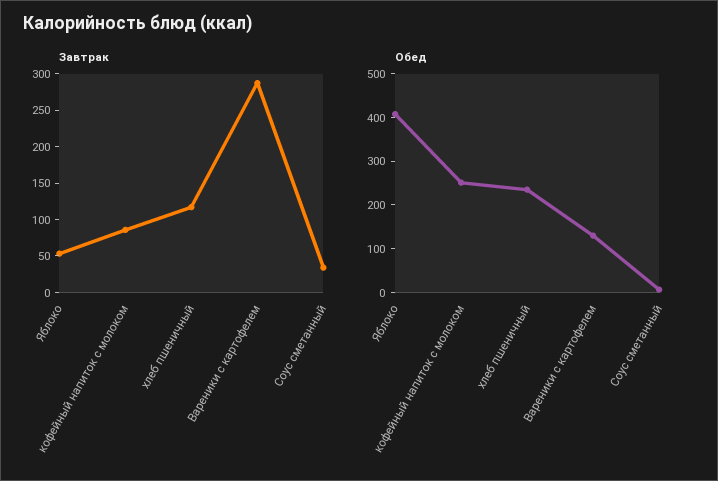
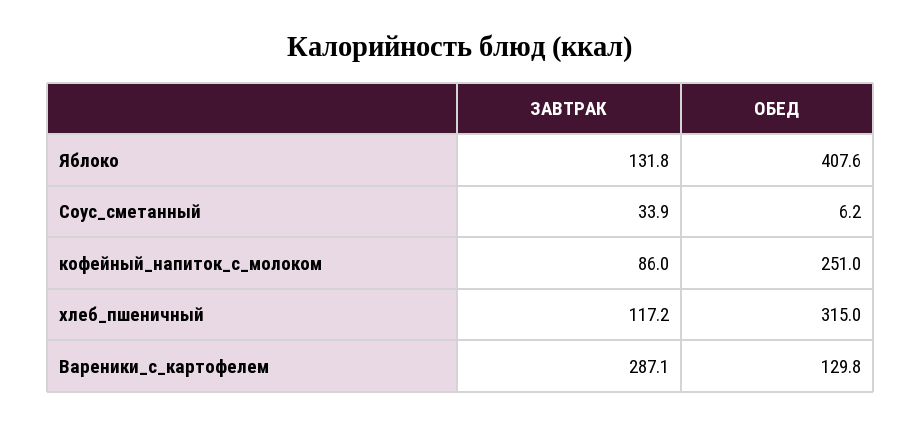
  {
    "Завтрак": {
-     "Яблоко": 50,
+     "Яблоко": 131.8,
      "кофейный напиток с молоком": 86,
      "хлеб пшеничный": 117.2,
      "Вареники с картофелем": 287.1,
      "Соус сметанный": 33.9
    },
    "Обед": {
      "Яблоко": 407.6,
      "кофейный напиток с молоком": 251,
-     "хлеб пшеничный": 240,
+     "хлеб пшеничный": 315,
      "Вареники с картофелем": 129.8,
      "Соус сметанный": 6.2
    }
  }

